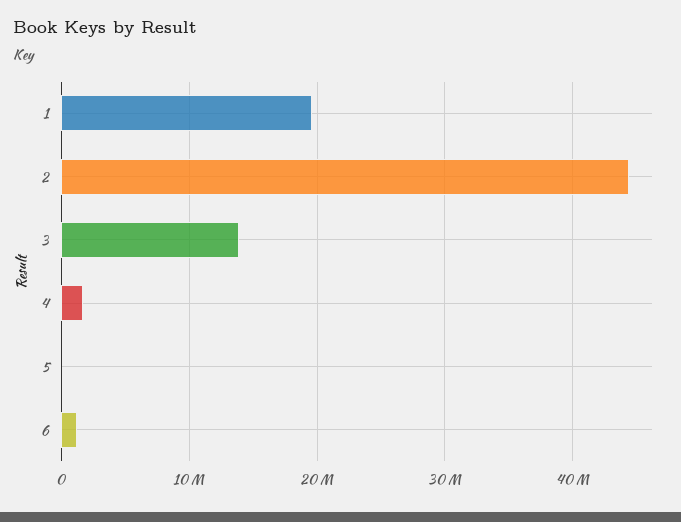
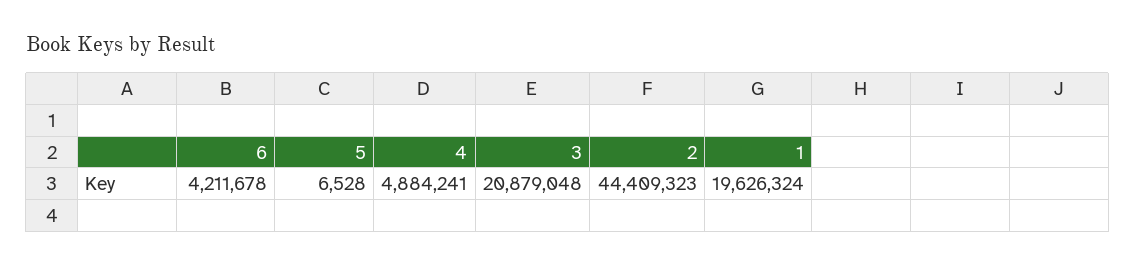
  {
    "1": 19626324,
    "2": 44409323,
-   "3": 14000000,
+   "3": 20879048,
-   "4": 2000000,
+   "4": 4884241,
    "5": 6528,
-   "6": 1000000
+   "6": 4211678
  }

